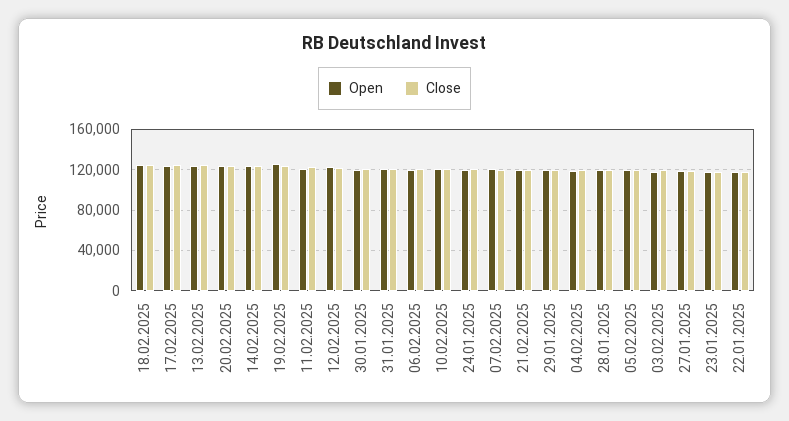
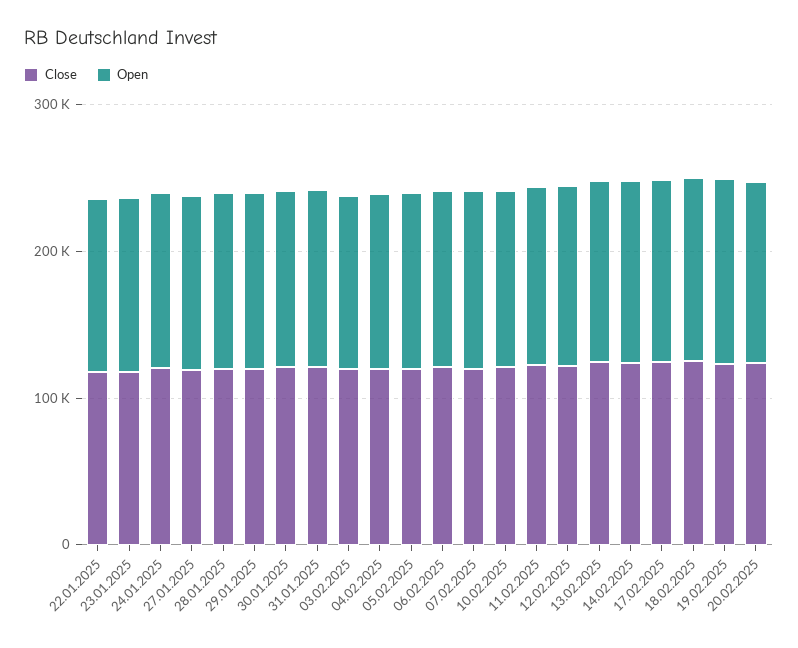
  {
    "Open": {
      "18.02.2025": 120000,
      "17.02.2025": 120000,
      "13.02.2025": 120000,
      "20.02.2025": 120000,
      "14.02.2025": 120000,
      "19.02.2025": 130000,
      "11.02.2025": 120000,
      "12.02.2025": 120000,
      "30.01.2025": 120000,
      "31.01.2025": 120000,
      "06.02.2025": 120000,
      "10.02.2025": 120000,
      "24.01.2025": 120000,
      "07.02.2025": 120000,
-     "21.02.2025": 120000,
      "29.01.2025": 120000,
      "04.02.2025": 120000,
      "28.01.2025": 120000,
      "05.02.2025": 120000,
      "03.02.2025": 120000,
      "27.01.2025": 120000,
      "23.01.2025": 120000,
      "22.01.2025": 120000
    },
    "Close": {
      "18.02.2025": 130000,
      "17.02.2025": 120000,
      "13.02.2025": 120000,
      "20.02.2025": 120000,
      "14.02.2025": 120000,
      "19.02.2025": 120000,
      "11.02.2025": 120000,
      "12.02.2025": 120000,
      "30.01.2025": 120000,
      "31.01.2025": 120000,
      "06.02.2025": 120000,
      "10.02.2025": 120000,
      "24.01.2025": 120000,
      "07.02.2025": 120000,
-     "21.02.2025": 120000,
      "29.01.2025": 120000,
      "04.02.2025": 120000,
      "28.01.2025": 120000,
      "05.02.2025": 120000,
      "03.02.2025": 120000,
      "27.01.2025": 120000,
      "23.01.2025": 120000,
      "22.01.2025": 120000
    }
  }

